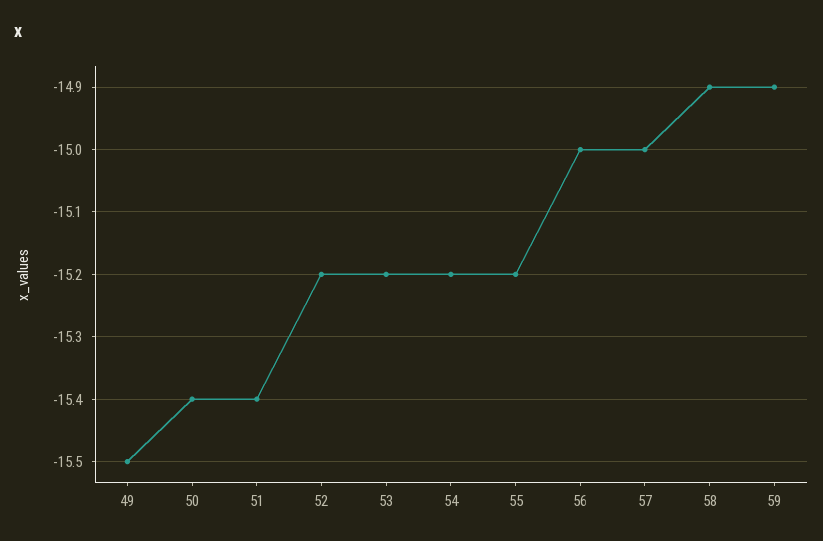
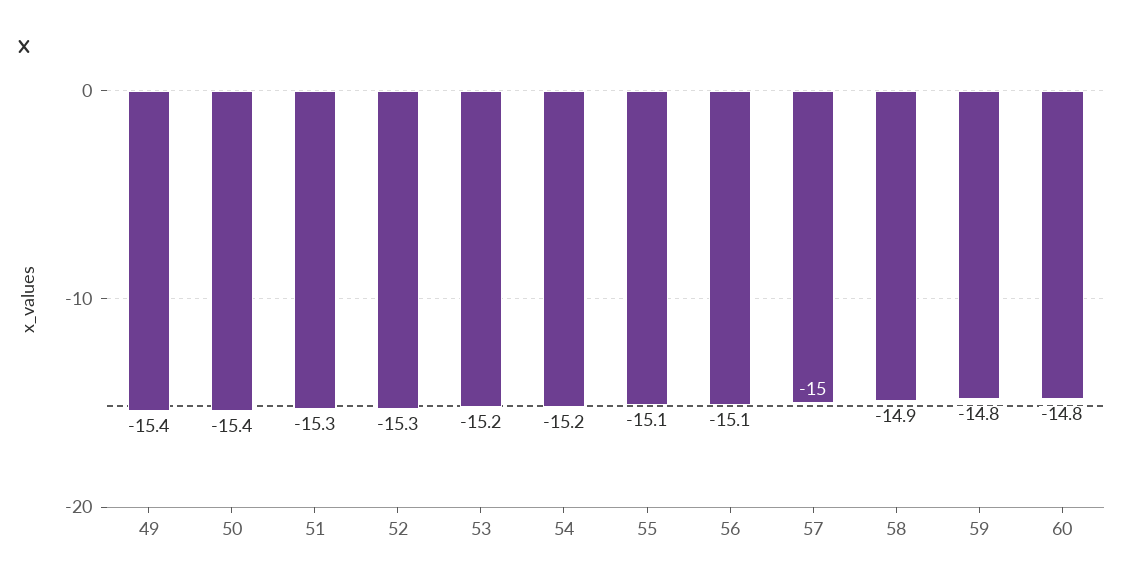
  {
-   "49": -15.5,
+   "49": -15.4,
    "50": -15.4,
-   "51": -15.4,
+   "51": -15.3,
-   "52": -15.2,
+   "52": -15.3,
    "53": -15.2,
    "54": -15.2,
-   "55": -15.2,
+   "55": -15.1,
-   "56": -15,
+   "56": -15.1,
    "57": -15,
    "58": -14.9,
-   "59": -14.9
+   "59": -14.8,
+   "60": -14.8
  }

